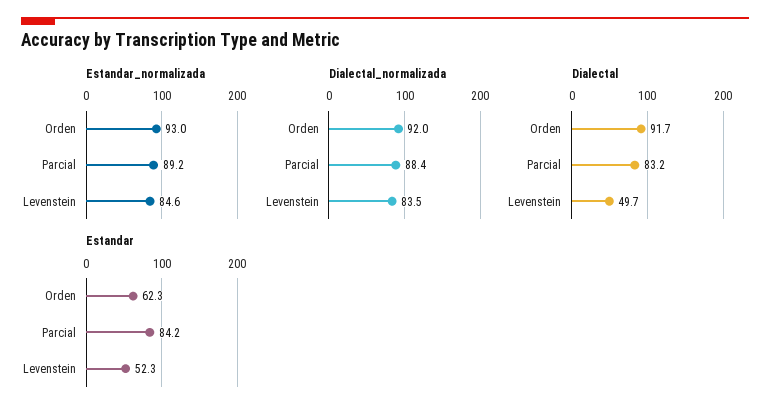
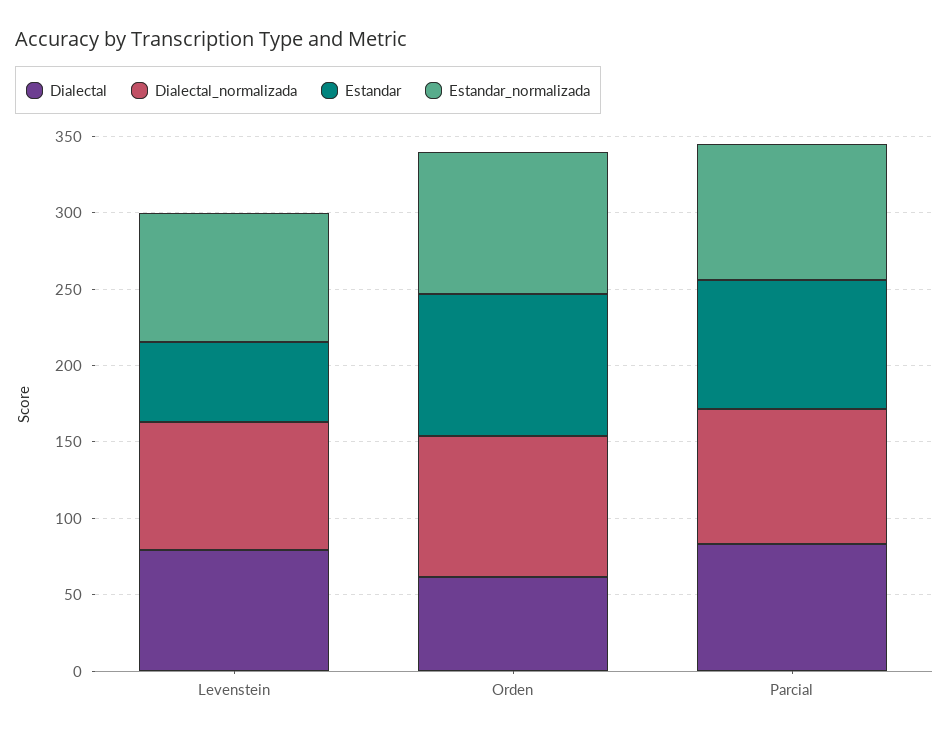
  {
    "Estandar_normalizada": {
      "Orden": 93,
      "Parcial": 89.2,
      "Levenstein": 84.6
    },
    "Dialectal_normalizada": {
      "Orden": 92,
      "Parcial": 88.4,
      "Levenstein": 83.5
    },
    "Dialectal": {
-     "Orden": 91.7,
+     "Orden": 60,
      "Parcial": 83.2,
-     "Levenstein": 49.7
+     "Levenstein": 80
    },
    "Estandar": {
-     "Orden": 62.3,
+     "Orden": 90,
      "Parcial": 84.2,
      "Levenstein": 52.3
    }
  }

